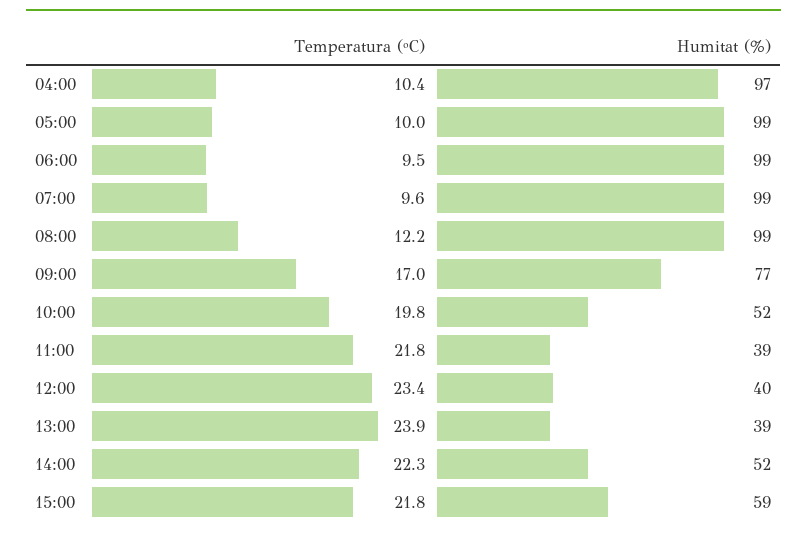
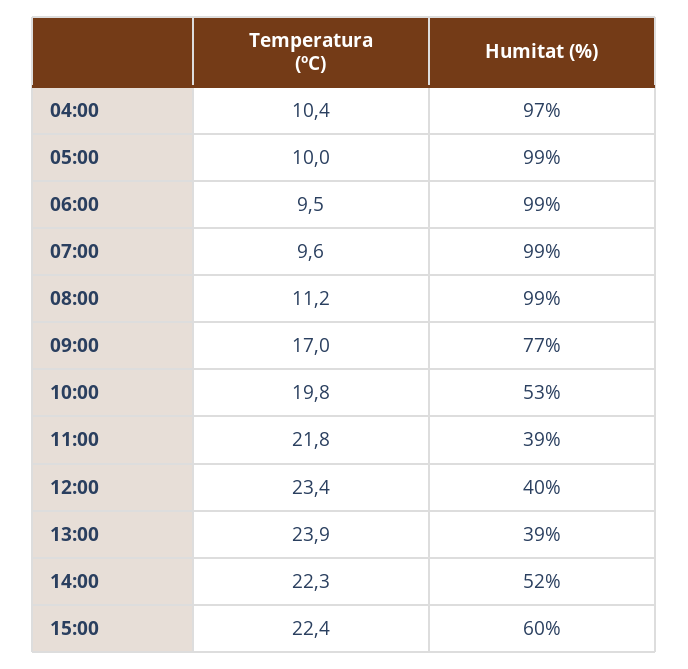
  {
    "Temperatura (ºC)": {
      "04:00": 10.4,
      "05:00": 10,
      "06:00": 9.5,
      "07:00": 9.6,
-     "08:00": 12.2,
+     "08:00": 11.2,
      "09:00": 17,
      "10:00": 19.8,
      "11:00": 21.8,
      "12:00": 23.4,
      "13:00": 23.9,
      "14:00": 22.3,
-     "15:00": 21.8
+     "15:00": 22.4
    },
    "Humitat (%)": {
      "04:00": 97,
      "05:00": 99,
      "06:00": 99,
      "07:00": 99,
      "08:00": 99,
      "09:00": 77,
-     "10:00": 52,
+     "10:00": 53,
      "11:00": 39,
      "12:00": 40,
      "13:00": 39,
      "14:00": 52,
-     "15:00": 59
+     "15:00": 60
    }
  }

